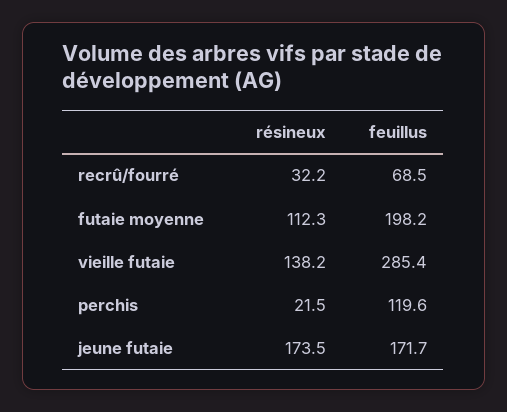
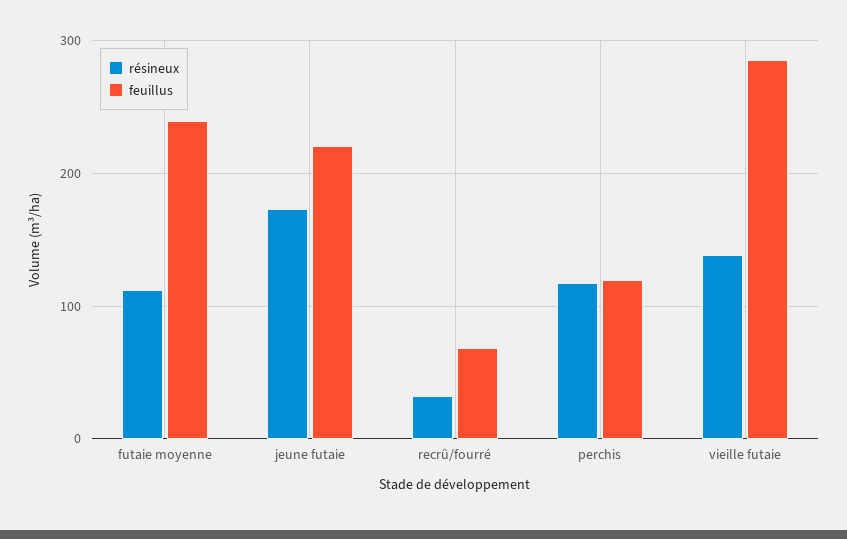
  {
    "résineux": {
      "recrû/fourré": 32.2,
      "futaie moyenne": 112.3,
      "vieille futaie": 138.2,
-     "perchis": 21.5,
+     "perchis": 120,
      "jeune futaie": 173.5
    },
    "feuillus": {
      "recrû/fourré": 68.5,
-     "futaie moyenne": 198.2,
+     "futaie moyenne": 240,
      "vieille futaie": 285.4,
      "perchis": 119.6,
-     "jeune futaie": 171.7
+     "jeune futaie": 220
    }
  }

